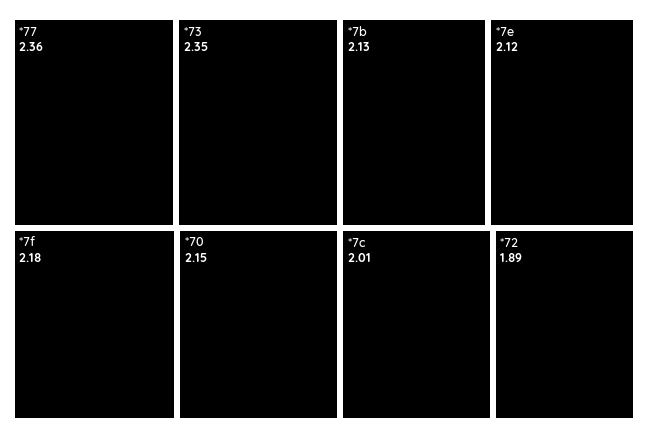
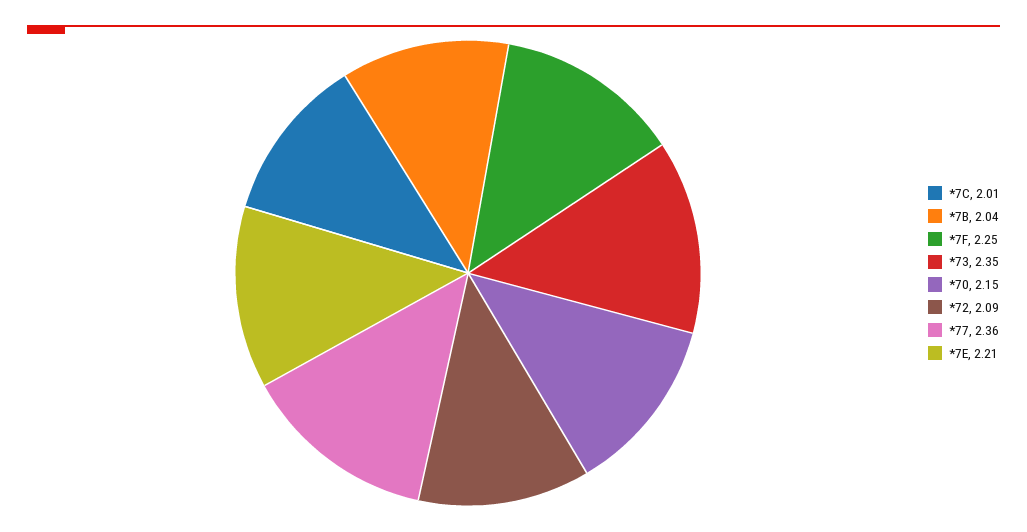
  {
    "*77": 2.36,
    "*73": 2.35,
-   "*7f": 2.18,
+   "*7f": 2.25,
    "*70": 2.15,
-   "*7b": 2.13,
+   "*7b": 2.04,
-   "*7e": 2.12,
+   "*7e": 2.21,
    "*7c": 2.01,
-   "*72": 1.89
+   "*72": 2.09
  }

